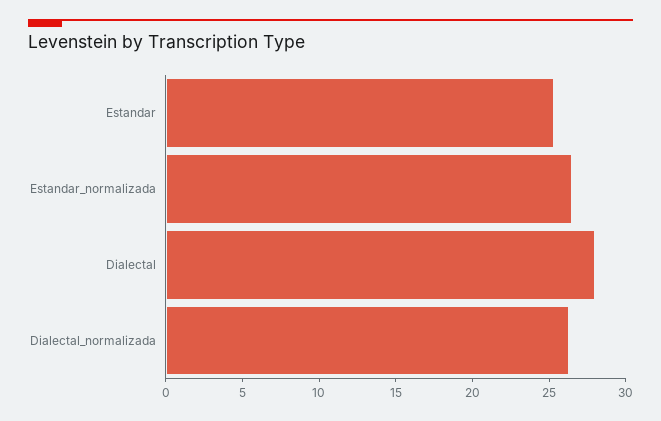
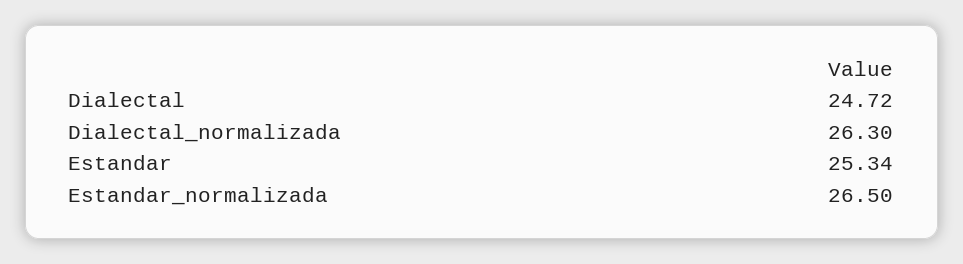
  {
    "Estandar": 25.34,
    "Estandar_normalizada": 26.5,
-   "Dialectal": 28,
+   "Dialectal": 24.72,
    "Dialectal_normalizada": 26.3
  }

